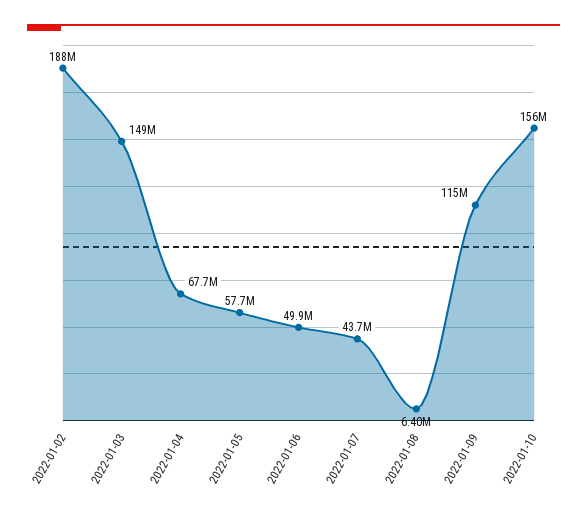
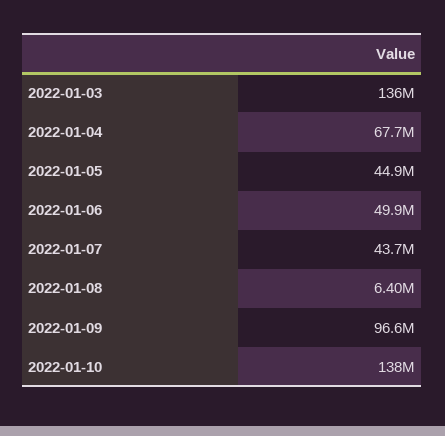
  {
-   "2022-01-02": 188000000,
-   "2022-01-03": 149000000,
+   "2022-01-03": 136000000,
    "2022-01-04": 67700000,
-   "2022-01-05": 57700000,
+   "2022-01-05": 44900000,
    "2022-01-06": 49900000,
    "2022-01-07": 43700000,
    "2022-01-08": 6400000,
-   "2022-01-09": 115000000,
+   "2022-01-09": 96600000,
-   "2022-01-10": 156000000
+   "2022-01-10": 138000000
  }

